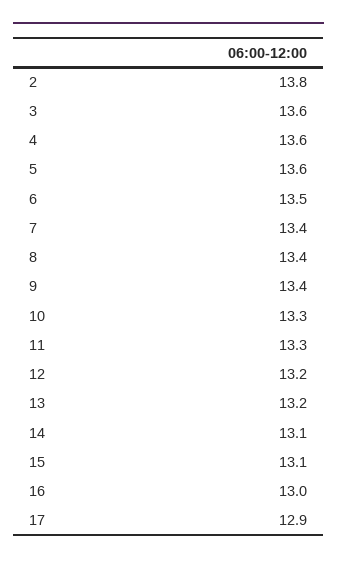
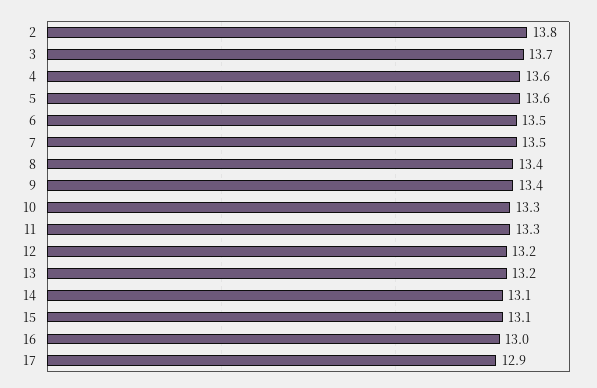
  {
    "2": 13.8,
-   "3": 13.6,
+   "3": 13.7,
    "4": 13.6,
    "5": 13.6,
    "6": 13.5,
-   "7": 13.4,
+   "7": 13.5,
    "8": 13.4,
    "9": 13.4,
    "10": 13.3,
    "11": 13.3,
    "12": 13.2,
    "13": 13.2,
    "14": 13.1,
    "15": 13.1,
    "16": 13,
    "17": 12.9
  }

